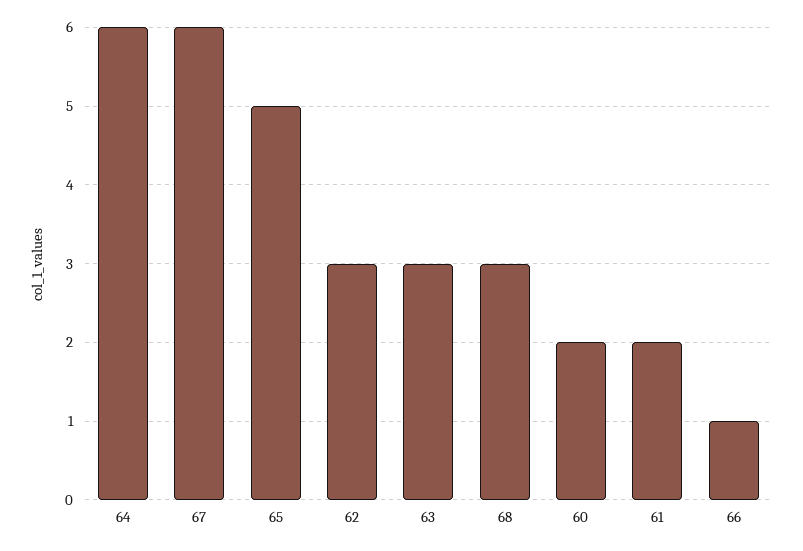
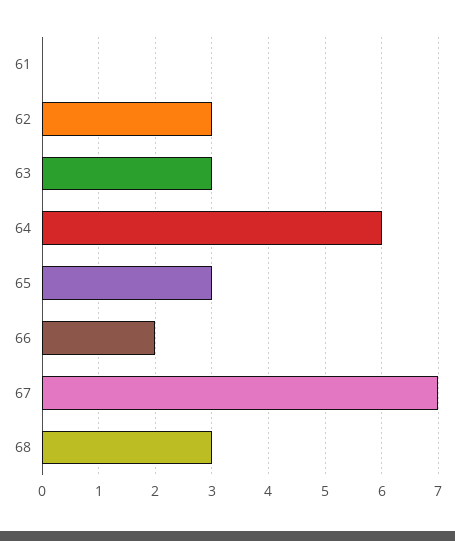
  {
    "64": 6,
-   "67": 6,
+   "67": 7,
-   "65": 5,
+   "65": 3,
    "62": 3,
    "63": 3,
    "68": 3,
-   "60": 2,
-   "61": 2,
+   "61": 0,
-   "66": 1
+   "66": 2
  }

